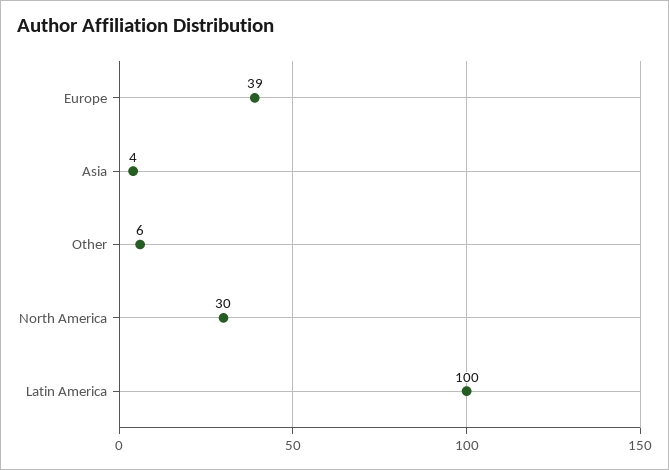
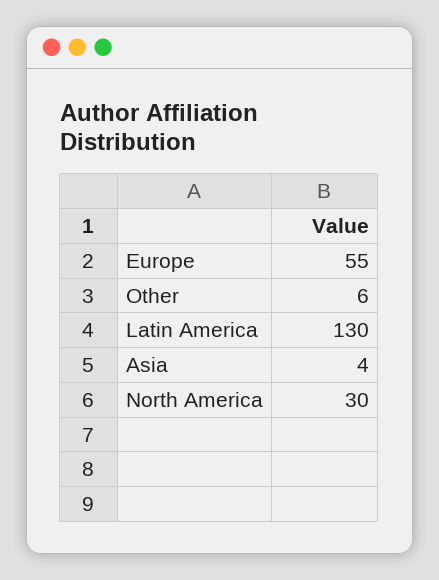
  {
-   "Europe": 39,
+   "Europe": 55,
    "Asia": 4,
    "Other": 6,
    "North America": 30,
-   "Latin America": 100
+   "Latin America": 130
  }

